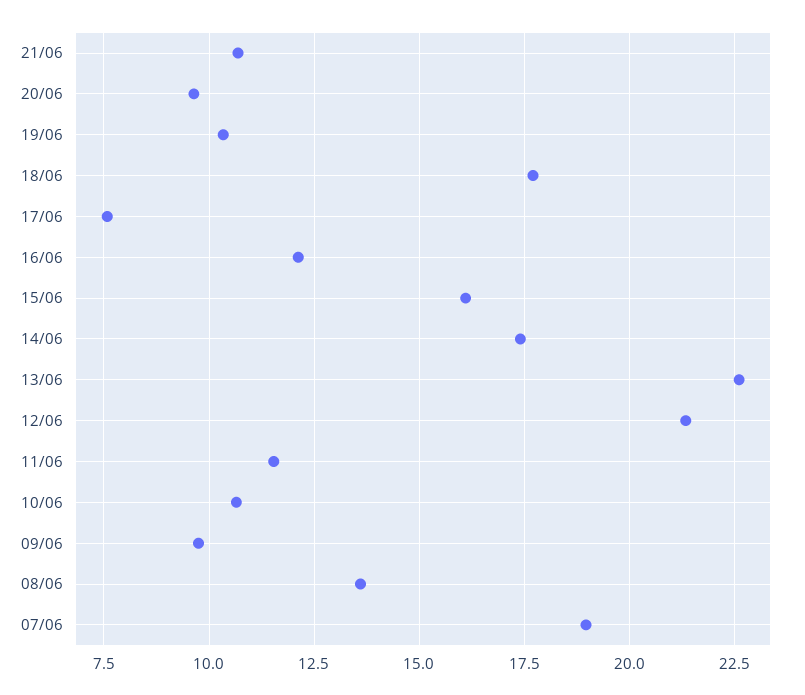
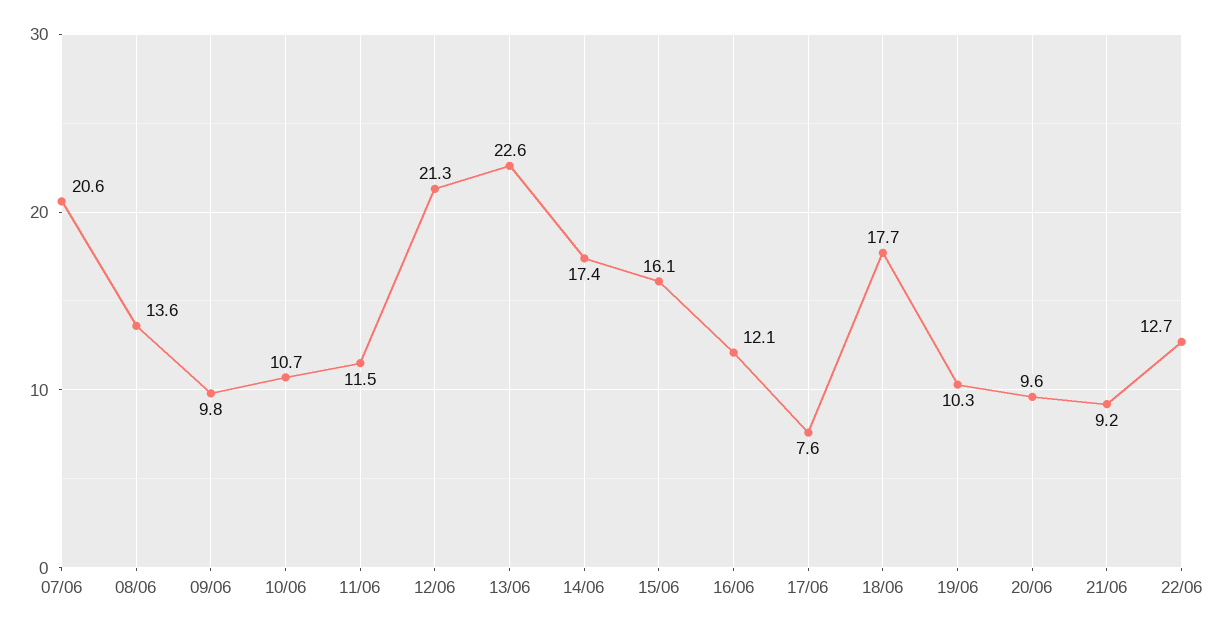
  {
-   "21/06": 10.75,
+   "21/06": 9.2,
    "20/06": 9.6,
    "19/06": 10.3,
    "18/06": 17.7,
    "17/06": 7.6,
    "16/06": 12.1,
    "15/06": 16.1,
    "14/06": 17.4,
    "13/06": 22.6,
    "12/06": 21.3,
    "11/06": 11.5,
    "10/06": 10.7,
    "09/06": 9.8,
    "08/06": 13.6,
-   "07/06": 19
+   "07/06": 20.6,
+   "22/06": 12.7
  }

